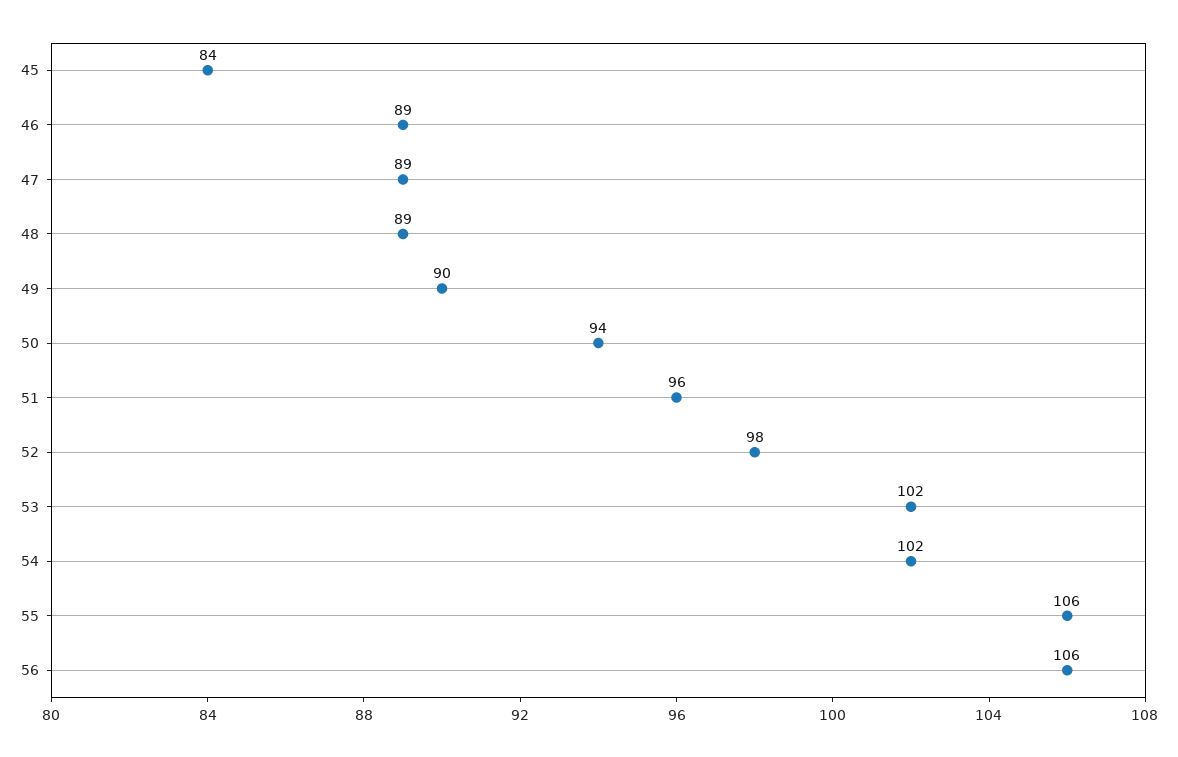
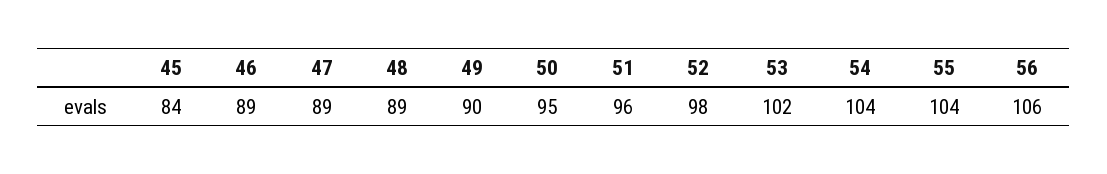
  {
    "45": 84,
    "46": 89,
    "47": 89,
    "48": 89,
    "49": 90,
-   "50": 94,
+   "50": 95,
    "51": 96,
    "52": 98,
    "53": 102,
-   "54": 102,
+   "54": 104,
-   "55": 106,
+   "55": 104,
    "56": 106
  }

